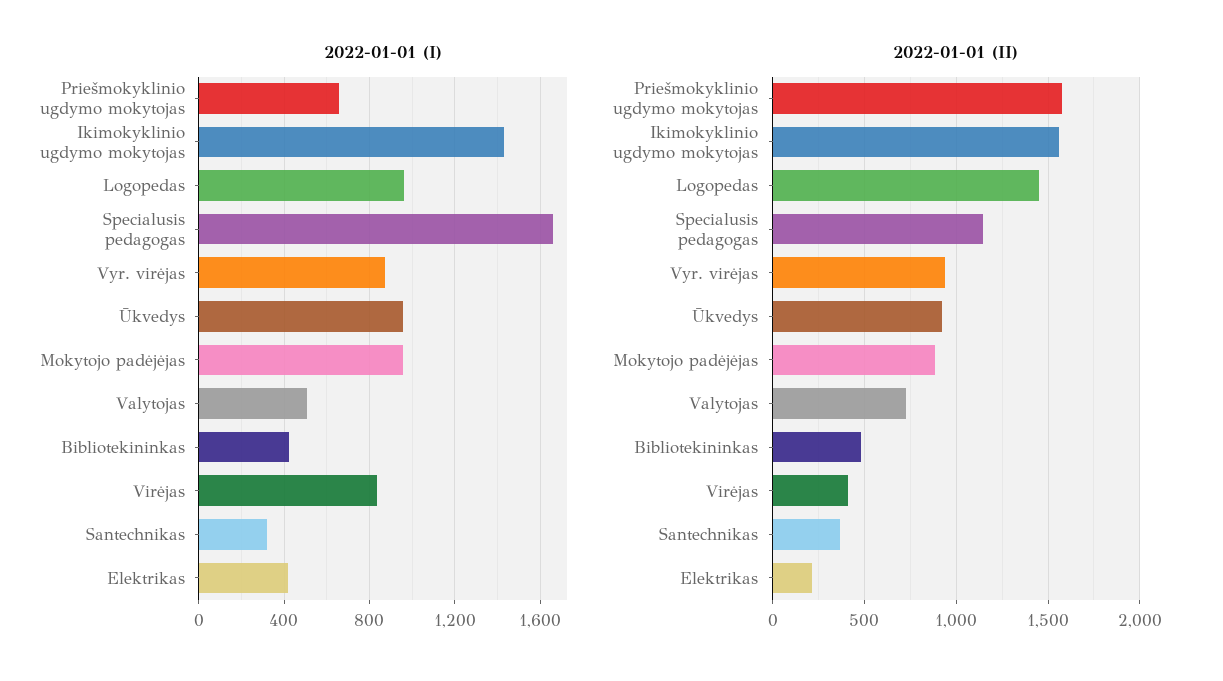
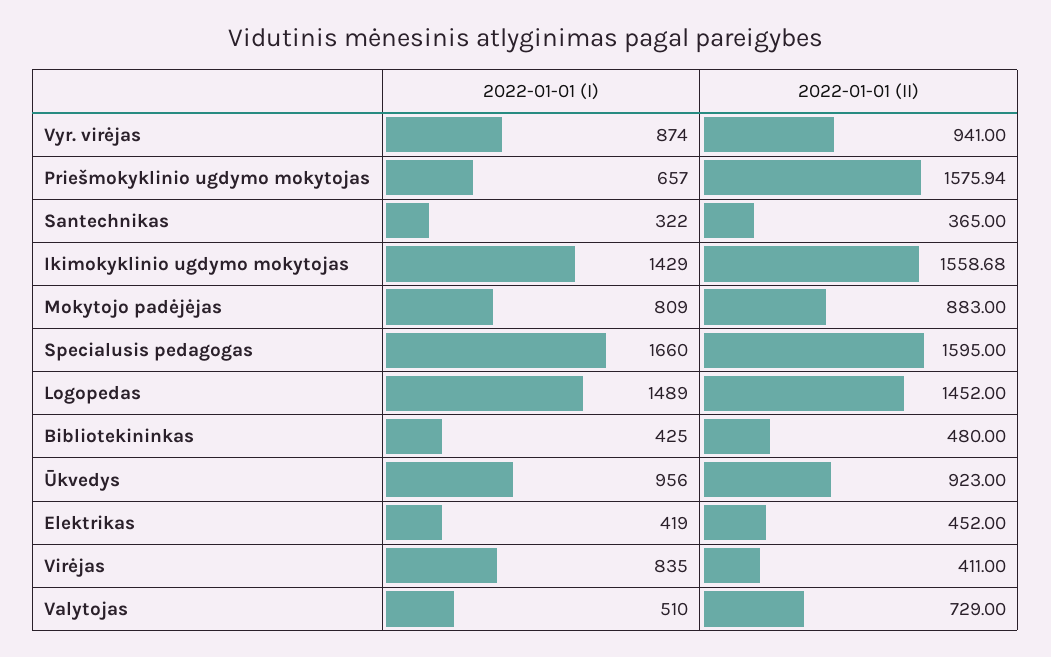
  {
    "2022-01-01 (I)": {
      "Priešmokyklinio ugdymo mokytojas": 657,
      "Ikimokyklinio ugdymo mokytojas": 1429,
-     "Logopedas": 950,
+     "Logopedas": 1489,
      "Specialusis pedagogas": 1660,
      "Vyr. virėjas": 874,
      "Ūkvedys": 956,
-     "Mokytojo padėjėjas": 950,
+     "Mokytojo padėjėjas": 809,
      "Valytojas": 510,
      "Bibliotekininkas": 425,
      "Virėjas": 835,
      "Santechnikas": 322,
      "Elektrikas": 419
    },
    "2022-01-01 (II)": {
      "Priešmokyklinio ugdymo mokytojas": 1575.94,
      "Ikimokyklinio ugdymo mokytojas": 1558.68,
      "Logopedas": 1452,
-     "Specialusis pedagogas": 1150,
+     "Specialusis pedagogas": 1595,
      "Vyr. virėjas": 941,
      "Ūkvedys": 923,
      "Mokytojo padėjėjas": 883,
      "Valytojas": 729,
      "Bibliotekininkas": 480,
      "Virėjas": 411,
      "Santechnikas": 365,
-     "Elektrikas": 200
+     "Elektrikas": 452
    }
  }

